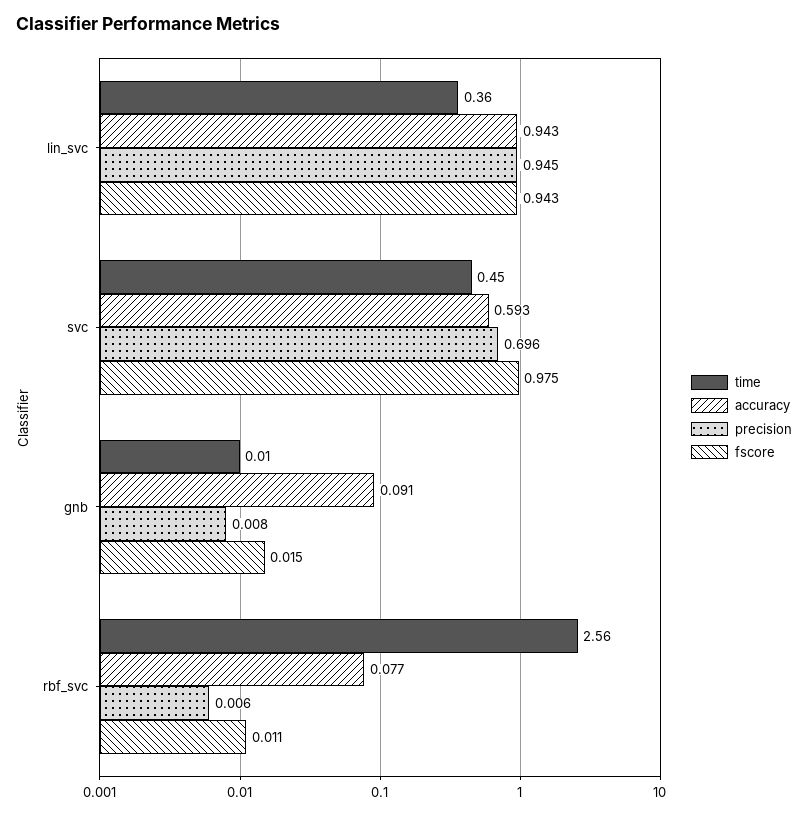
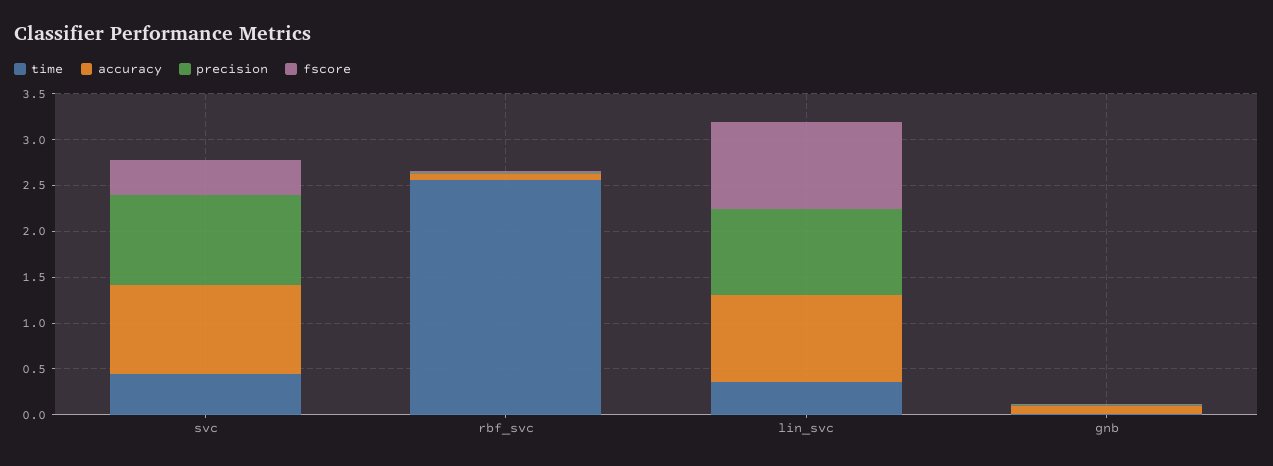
  {
    "time": {
      "lin_svc": 0.36,
      "svc": 0.45,
      "gnb": 0.01,
      "rbf_svc": 2.56
    },
    "accuracy": {
      "lin_svc": 0.943,
-     "svc": 0.593,
+     "svc": 1,
      "gnb": 0.091,
      "rbf_svc": 0.077
    },
    "precision": {
      "lin_svc": 0.945,
-     "svc": 0.696,
+     "svc": 1,
      "gnb": 0.008,
      "rbf_svc": 0.006
    },
    "fscore": {
      "lin_svc": 0.943,
-     "svc": 0.975,
+     "svc": 0.4,
      "gnb": 0.015,
      "rbf_svc": 0.011
    }
  }

